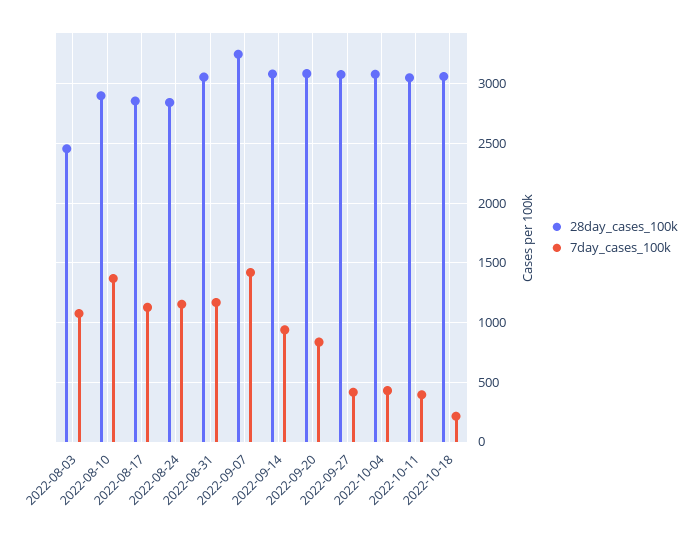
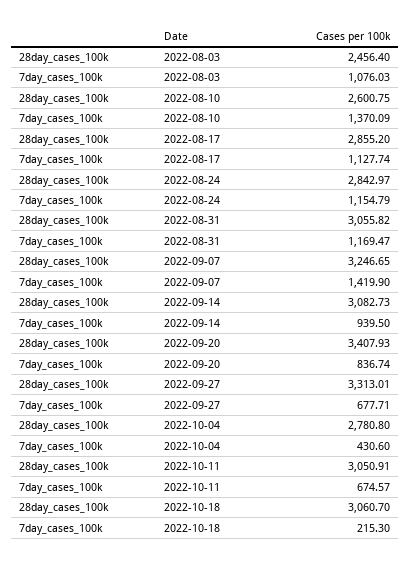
  {
    "28day_cases_100k": {
      "2022-08-03": 2456.4,
-     "2022-08-10": 2900,
+     "2022-08-10": 2600.75,
      "2022-08-17": 2855.2,
      "2022-08-24": 2842.97,
      "2022-08-31": 3055.82,
      "2022-09-07": 3246.65,
      "2022-09-14": 3082.73,
-     "2022-09-20": 3100,
+     "2022-09-20": 3407.93,
-     "2022-09-27": 3100,
+     "2022-09-27": 3313.01,
-     "2022-10-04": 3100,
+     "2022-10-04": 2780.8,
      "2022-10-11": 3050.91,
      "2022-10-18": 3060.7
    },
    "7day_cases_100k": {
      "2022-08-03": 1076.03,
      "2022-08-10": 1370.09,
      "2022-08-17": 1127.74,
      "2022-08-24": 1154.79,
      "2022-08-31": 1169.47,
      "2022-09-07": 1419.9,
      "2022-09-14": 939.5,
      "2022-09-20": 836.74,
-     "2022-09-27": 400,
+     "2022-09-27": 677.71,
      "2022-10-04": 430.6,
-     "2022-10-11": 400,
+     "2022-10-11": 674.57,
      "2022-10-18": 215.3
    }
  }

